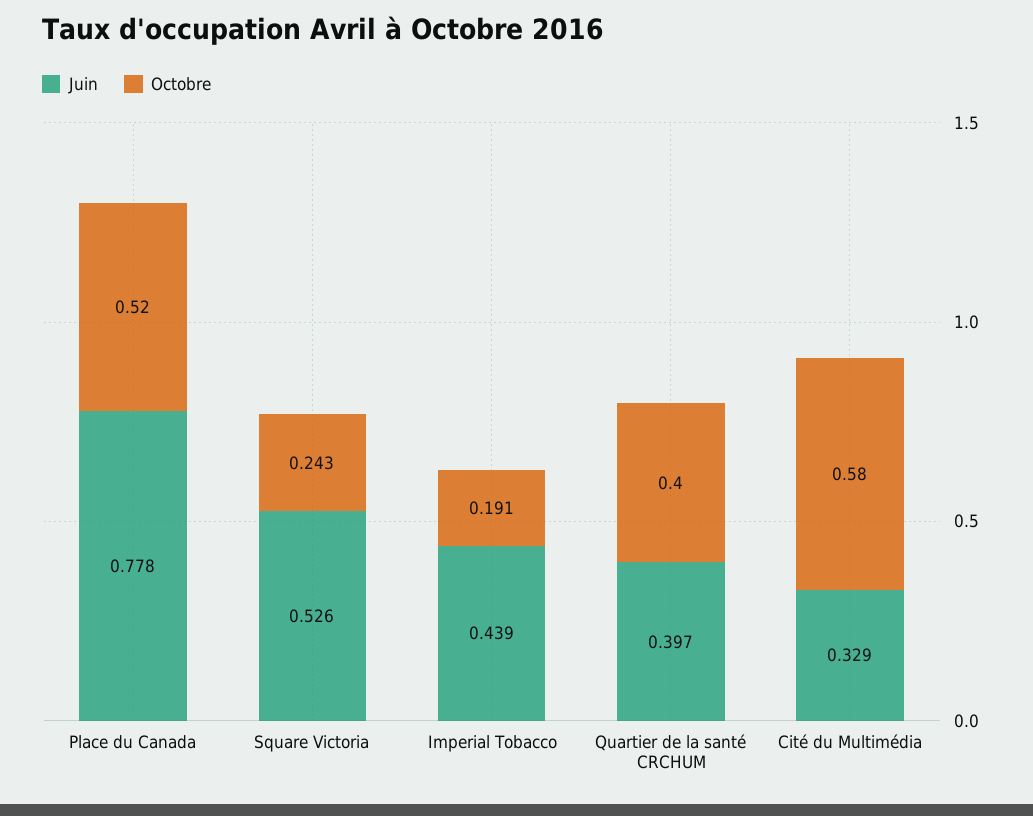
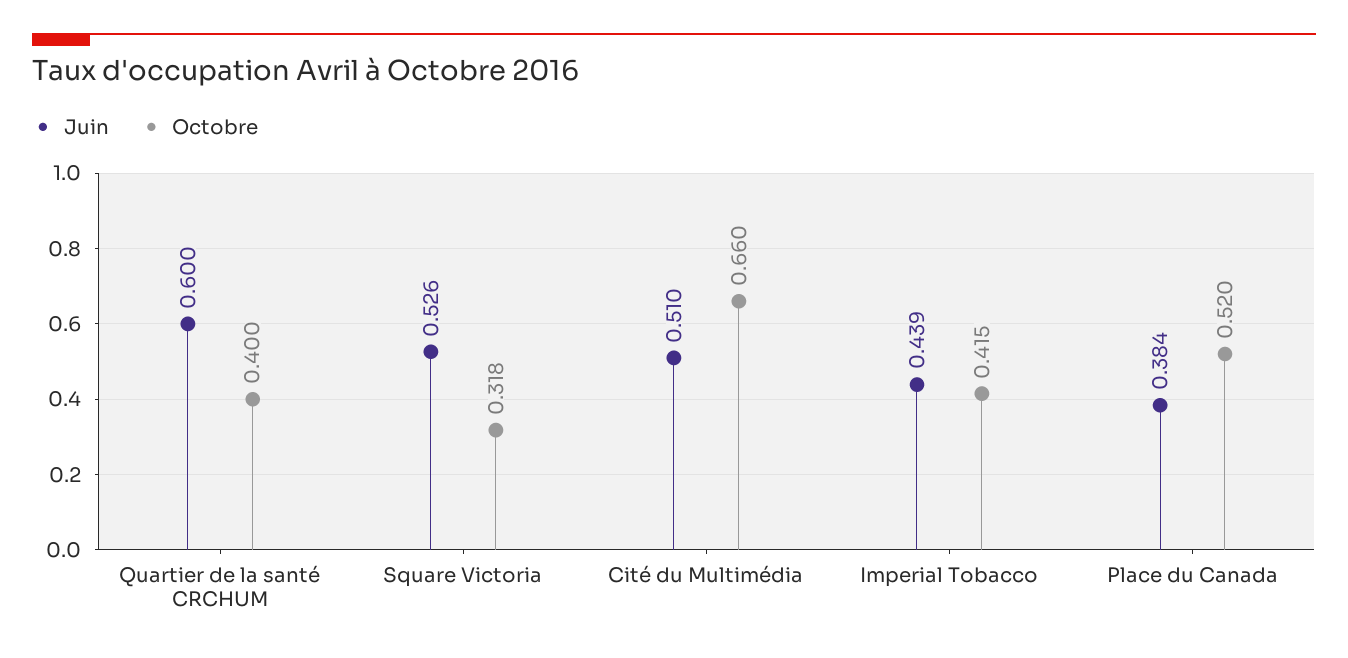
  {
    "Juin": {
-     "Place du Canada": 0.778,
+     "Place du Canada": 0.384,
      "Square Victoria": 0.526,
      "Imperial Tobacco": 0.439,
-     "Quartier de la santé CRCHUM": 0.397,
+     "Quartier de la santé CRCHUM": 0.6,
-     "Cité du Multimédia": 0.329
+     "Cité du Multimédia": 0.51
    },
    "Octobre": {
      "Place du Canada": 0.52,
-     "Square Victoria": 0.243,
+     "Square Victoria": 0.318,
-     "Imperial Tobacco": 0.191,
+     "Imperial Tobacco": 0.415,
      "Quartier de la santé CRCHUM": 0.4,
-     "Cité du Multimédia": 0.58
+     "Cité du Multimédia": 0.66
    }
  }

